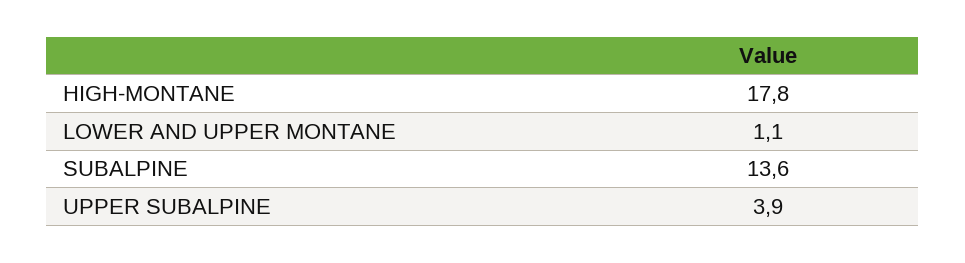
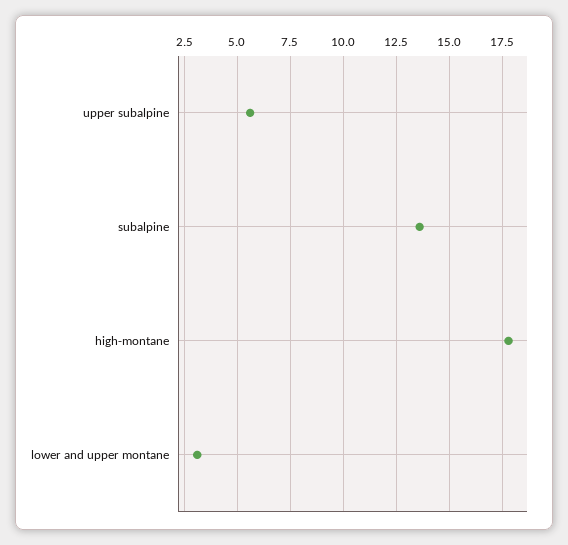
  {
    "HIGH-MONTANE": 17.8,
-   "LOWER AND UPPER MONTANE": 1.1,
+   "LOWER AND UPPER MONTANE": 3,
    "SUBALPINE": 13.6,
-   "UPPER SUBALPINE": 3.9
+   "UPPER SUBALPINE": 5.5
  }

